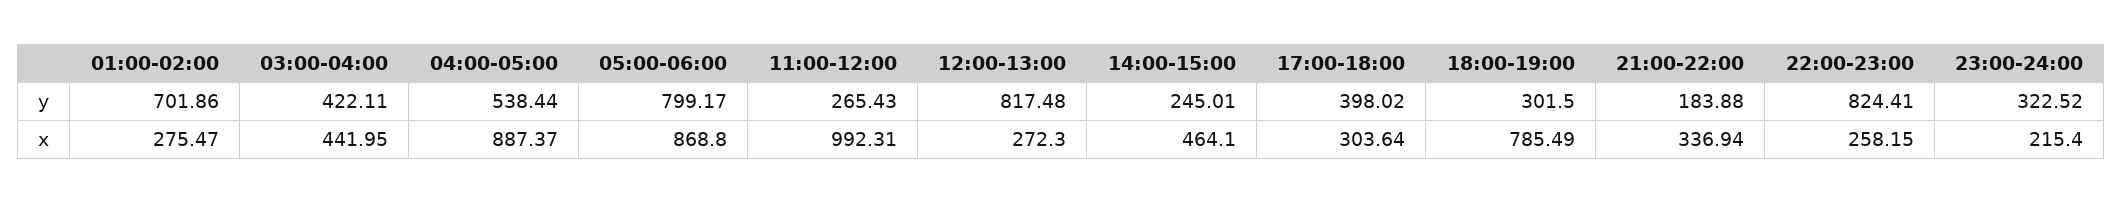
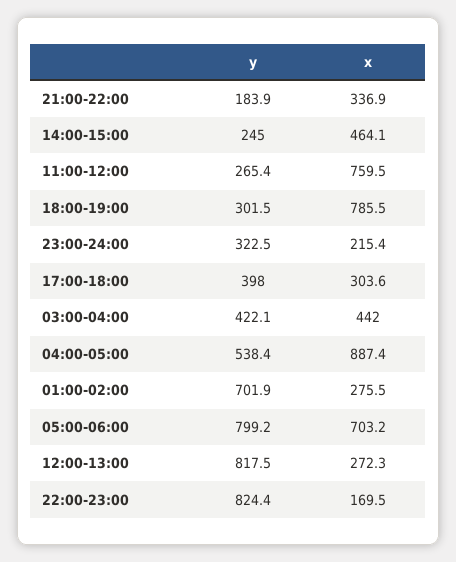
  {
    "01:00-02:00": {
      "y": 701.86,
      "x": 275.47
    },
    "03:00-04:00": {
      "y": 422.11,
      "x": 441.95
    },
    "04:00-05:00": {
      "y": 538.44,
      "x": 887.37
    },
    "05:00-06:00": {
      "y": 799.17,
-     "x": 868.8
+     "x": 703.2
    },
    "11:00-12:00": {
      "y": 265.43,
-     "x": 992.31
+     "x": 759.5
    },
    "12:00-13:00": {
      "y": 817.48,
      "x": 272.3
    },
    "14:00-15:00": {
      "y": 245.01,
      "x": 464.1
    },
    "17:00-18:00": {
      "y": 398.02,
      "x": 303.64
    },
    "18:00-19:00": {
      "y": 301.5,
      "x": 785.49
    },
    "21:00-22:00": {
      "y": 183.88,
      "x": 336.94
    },
    "22:00-23:00": {
      "y": 824.41,
-     "x": 258.15
+     "x": 169.5
    },
    "23:00-24:00": {
      "y": 322.52,
      "x": 215.4
    }
  }

